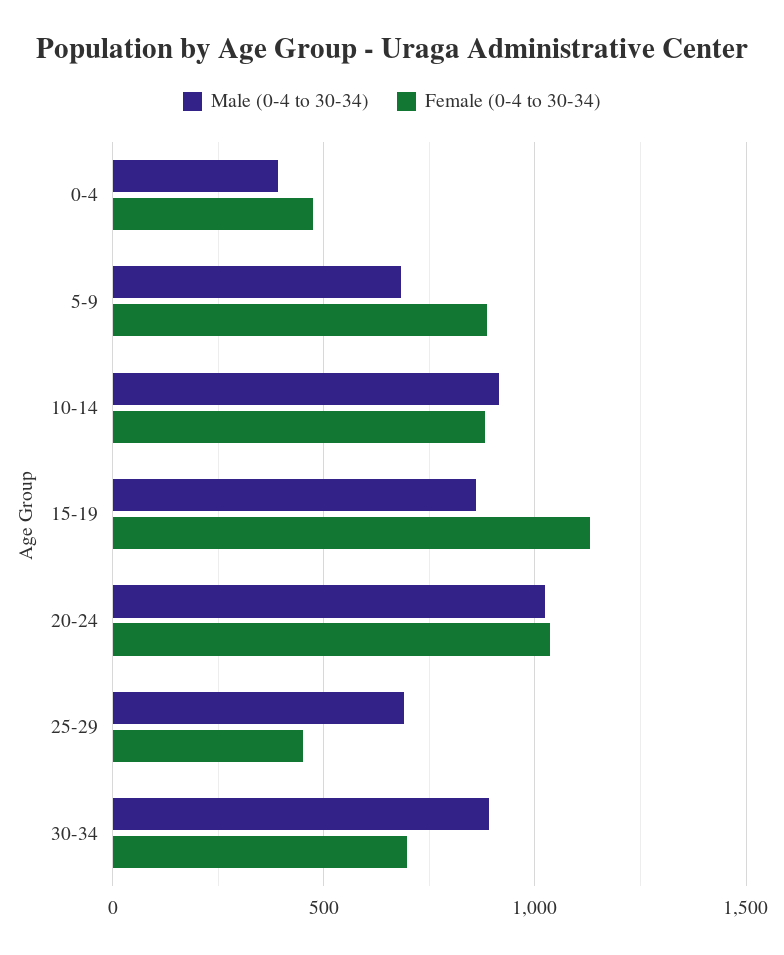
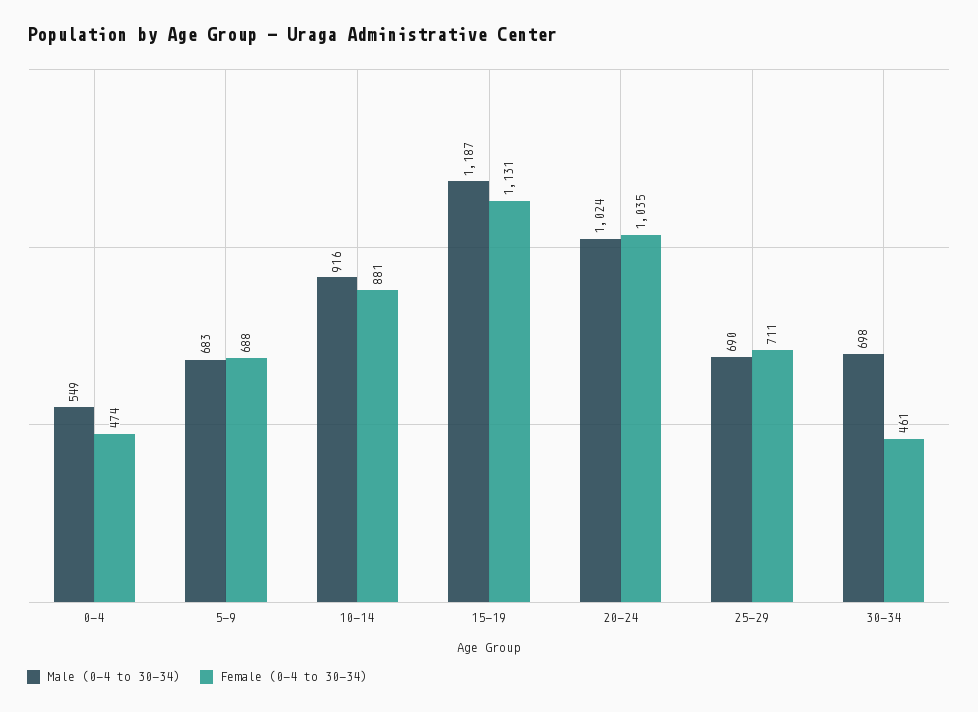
  {
    "Male (0-4 to 30-34)": {
-     "0-4": 400,
+     "0-4": 549,
      "5-9": 683,
      "10-14": 916,
-     "15-19": 850,
+     "15-19": 1187,
      "20-24": 1024,
      "25-29": 690,
-     "30-34": 900
+     "30-34": 698
    },
    "Female (0-4 to 30-34)": {
      "0-4": 474,
-     "5-9": 900,
+     "5-9": 688,
      "10-14": 881,
      "15-19": 1131,
      "20-24": 1035,
-     "25-29": 450,
+     "25-29": 711,
-     "30-34": 700
+     "30-34": 461
    }
  }

